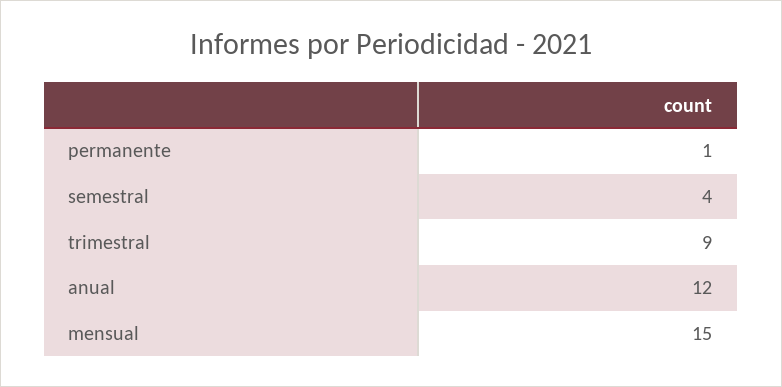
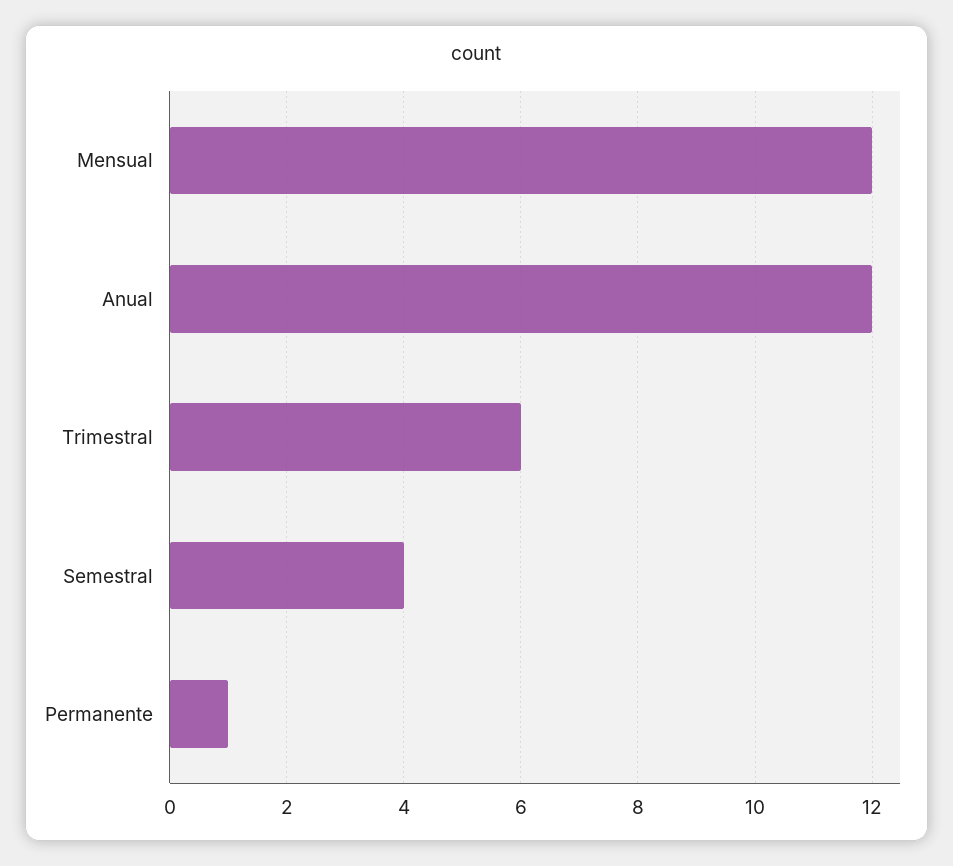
  {
    "permanente": 1,
    "semestral": 4,
-   "trimestral": 9,
+   "trimestral": 6,
    "anual": 12,
-   "mensual": 15
+   "mensual": 12
  }

